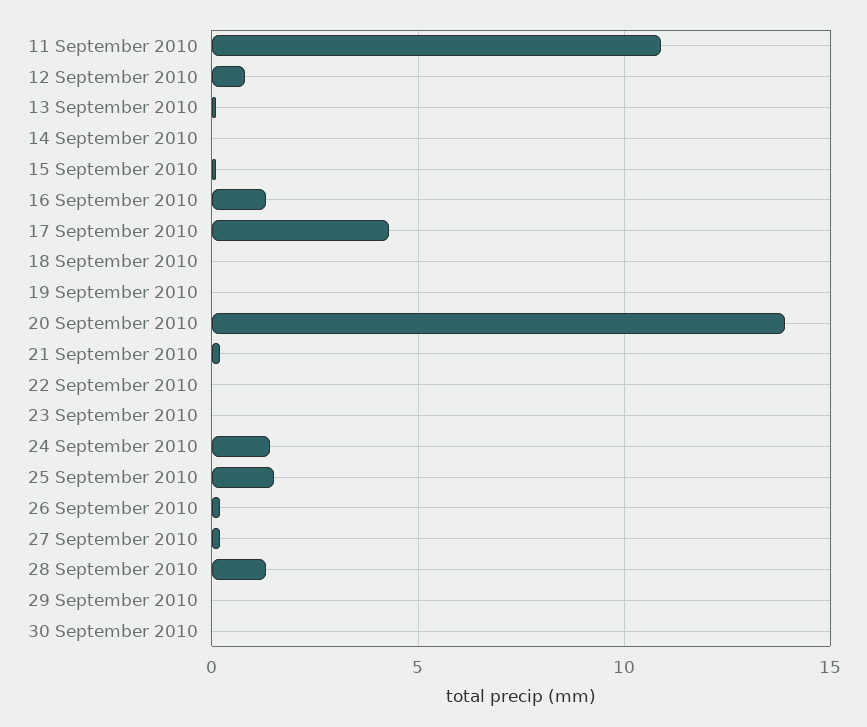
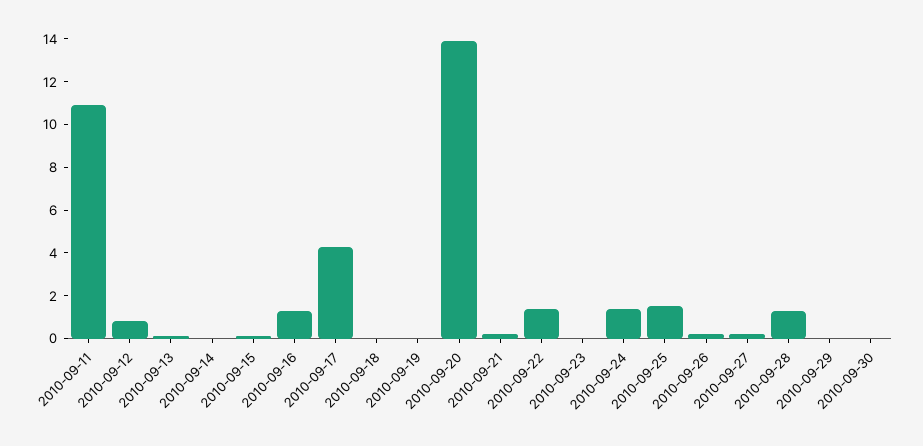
  {
    "11 September 2010": 11,
    "12 September 2010": 1,
    "13 September 2010": 0,
    "14 September 2010": 0,
    "15 September 2010": 0,
    "16 September 2010": 1.5,
    "17 September 2010": 4.5,
    "18 September 2010": 0,
    "19 September 2010": 0,
    "20 September 2010": 14,
    "21 September 2010": 0,
-   "22 September 2010": 0,
+   "22 September 2010": 1.5,
    "23 September 2010": 0,
    "24 September 2010": 1.5,
    "25 September 2010": 1.5,
    "26 September 2010": 0,
    "27 September 2010": 0,
    "28 September 2010": 1.5,
    "29 September 2010": 0,
    "30 September 2010": 0
  }

